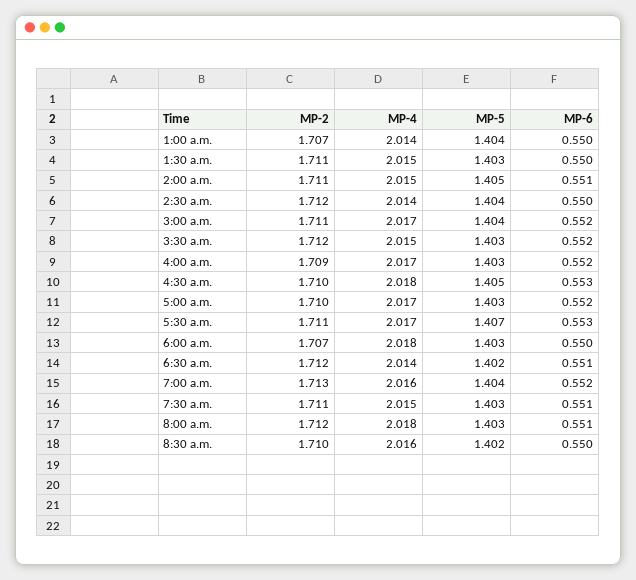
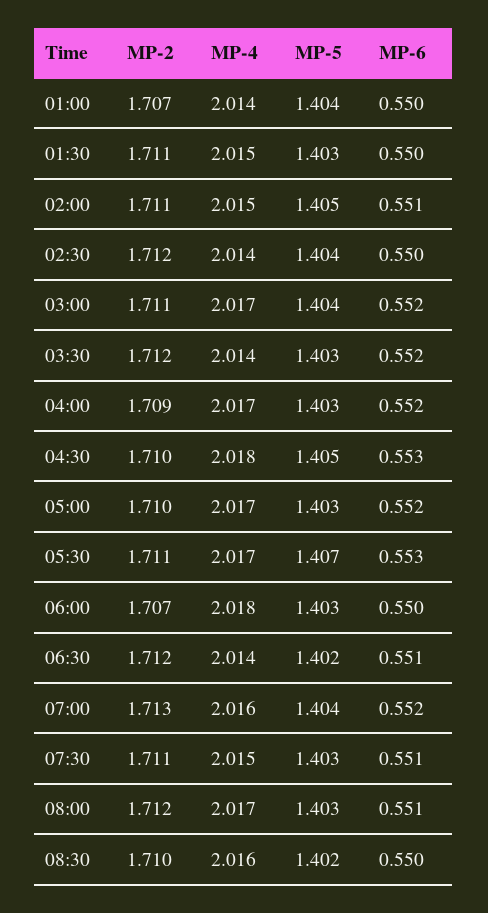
  {
    "MP-2": {
      "1:00 a.m.": 1.707,
      "1:30 a.m.": 1.711,
      "2:00 a.m.": 1.711,
      "2:30 a.m.": 1.712,
      "3:00 a.m.": 1.711,
      "3:30 a.m.": 1.712,
      "4:00 a.m.": 1.709,
      "4:30 a.m.": 1.71,
      "5:00 a.m.": 1.71,
      "5:30 a.m.": 1.711,
      "6:00 a.m.": 1.707,
      "6:30 a.m.": 1.712,
      "7:00 a.m.": 1.713,
      "7:30 a.m.": 1.711,
      "8:00 a.m.": 1.712,
      "8:30 a.m.": 1.71
    },
    "MP-4": {
      "1:00 a.m.": 2.014,
      "1:30 a.m.": 2.015,
      "2:00 a.m.": 2.015,
      "2:30 a.m.": 2.014,
      "3:00 a.m.": 2.017,
-     "3:30 a.m.": 2.015,
+     "3:30 a.m.": 2.014,
      "4:00 a.m.": 2.017,
      "4:30 a.m.": 2.018,
      "5:00 a.m.": 2.017,
      "5:30 a.m.": 2.017,
      "6:00 a.m.": 2.018,
      "6:30 a.m.": 2.014,
      "7:00 a.m.": 2.016,
      "7:30 a.m.": 2.015,
-     "8:00 a.m.": 2.018,
+     "8:00 a.m.": 2.017,
      "8:30 a.m.": 2.016
    },
    "MP-5": {
      "1:00 a.m.": 1.404,
      "1:30 a.m.": 1.403,
      "2:00 a.m.": 1.405,
      "2:30 a.m.": 1.404,
      "3:00 a.m.": 1.404,
      "3:30 a.m.": 1.403,
      "4:00 a.m.": 1.403,
      "4:30 a.m.": 1.405,
      "5:00 a.m.": 1.403,
      "5:30 a.m.": 1.407,
      "6:00 a.m.": 1.403,
      "6:30 a.m.": 1.402,
      "7:00 a.m.": 1.404,
      "7:30 a.m.": 1.403,
      "8:00 a.m.": 1.403,
      "8:30 a.m.": 1.402
    },
    "MP-6": {
      "1:00 a.m.": 0.55,
      "1:30 a.m.": 0.55,
      "2:00 a.m.": 0.551,
      "2:30 a.m.": 0.55,
      "3:00 a.m.": 0.552,
      "3:30 a.m.": 0.552,
      "4:00 a.m.": 0.552,
      "4:30 a.m.": 0.553,
      "5:00 a.m.": 0.552,
      "5:30 a.m.": 0.553,
      "6:00 a.m.": 0.55,
      "6:30 a.m.": 0.551,
      "7:00 a.m.": 0.552,
      "7:30 a.m.": 0.551,
      "8:00 a.m.": 0.551,
      "8:30 a.m.": 0.55
    }
  }

